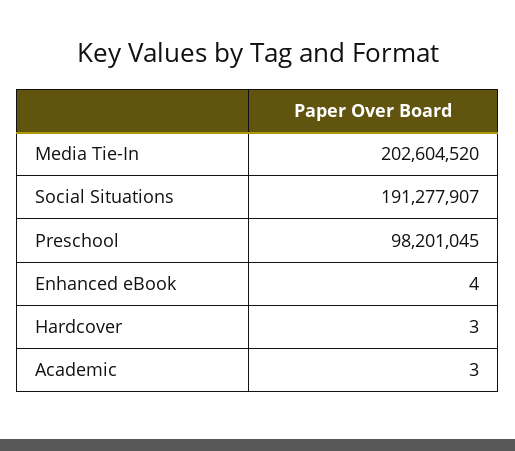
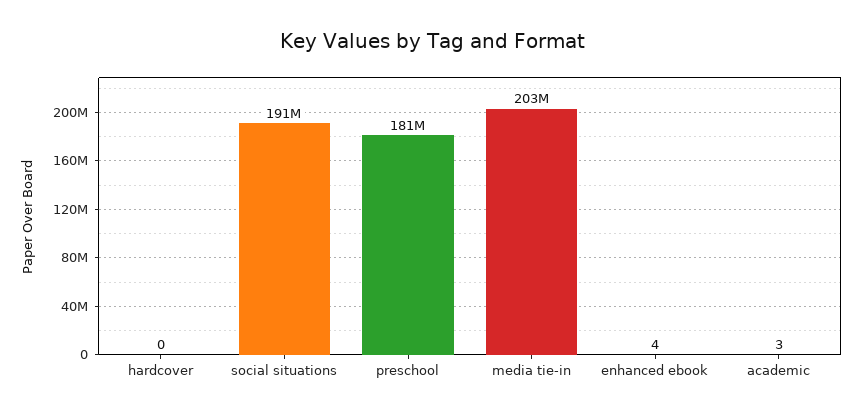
  {
    "Media Tie-In": 202604520,
    "Social Situations": 191277907,
-   "Preschool": 98201045,
+   "Preschool": 181000000,
    "Enhanced eBook": 4,
-   "Hardcover": 3,
+   "Hardcover": 0,
    "Academic": 3
  }

